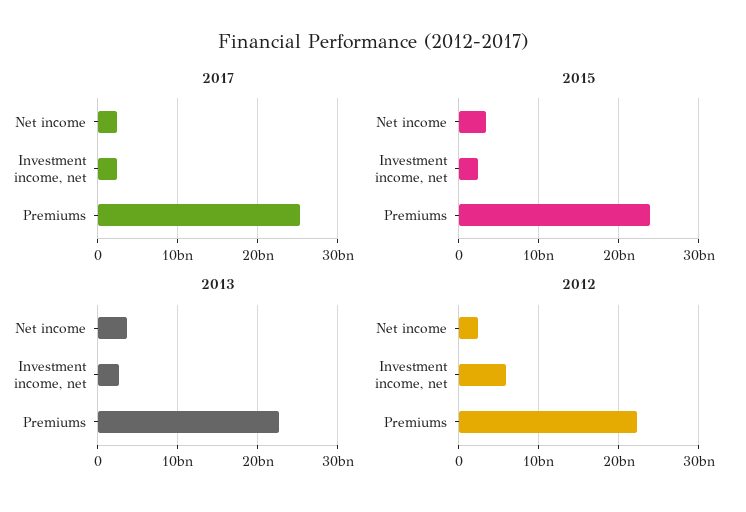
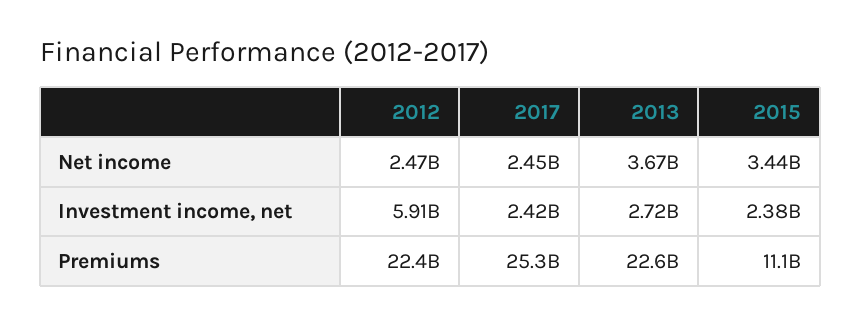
  {
    "2017": {
      "Net income": 2450000000,
      "Investment income, net": 2420000000,
      "Premiums": 25300000000
    },
    "2015": {
      "Net income": 3440000000,
      "Investment income, net": 2380000000,
-     "Premiums": 24000000000
+     "Premiums": 11100000000
    },
    "2013": {
      "Net income": 3670000000,
      "Investment income, net": 2720000000,
      "Premiums": 22600000000
    },
    "2012": {
      "Net income": 2470000000,
      "Investment income, net": 5910000000,
      "Premiums": 22400000000
    }
  }

